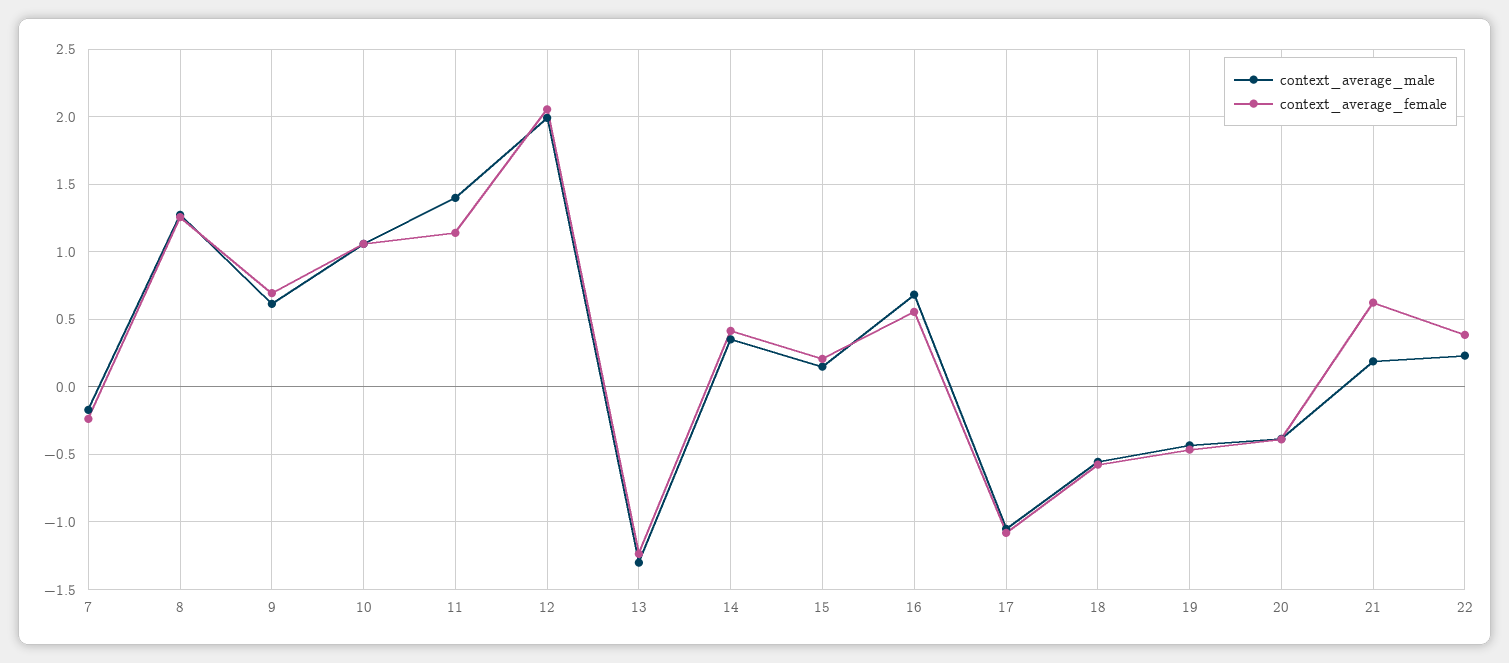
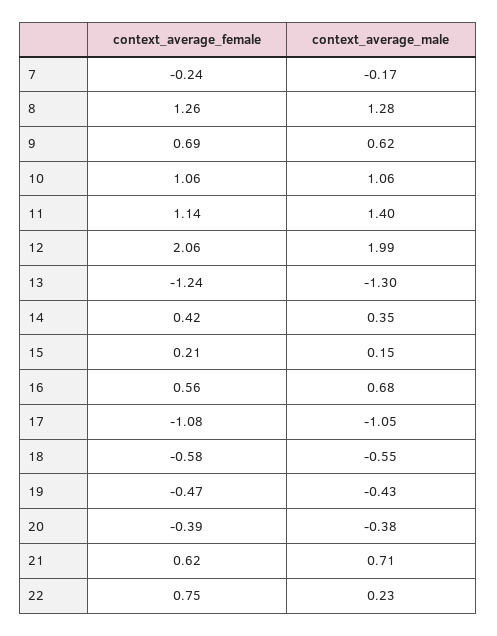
  {
    "context_average_male": {
      "7": -0.17,
      "8": 1.28,
      "9": 0.62,
      "10": 1.06,
      "11": 1.4,
      "12": 1.99,
      "13": -1.3,
      "14": 0.35,
      "15": 0.15,
      "16": 0.68,
      "17": -1.05,
      "18": -0.55,
      "19": -0.43,
      "20": -0.38,
-     "21": 0.2,
+     "21": 0.71,
      "22": 0.23
    },
    "context_average_female": {
      "7": -0.24,
      "8": 1.26,
      "9": 0.69,
      "10": 1.06,
      "11": 1.14,
      "12": 2.06,
      "13": -1.24,
      "14": 0.42,
      "15": 0.21,
      "16": 0.56,
      "17": -1.08,
      "18": -0.58,
      "19": -0.47,
      "20": -0.39,
      "21": 0.62,
-     "22": 0.4
+     "22": 0.75
    }
  }

